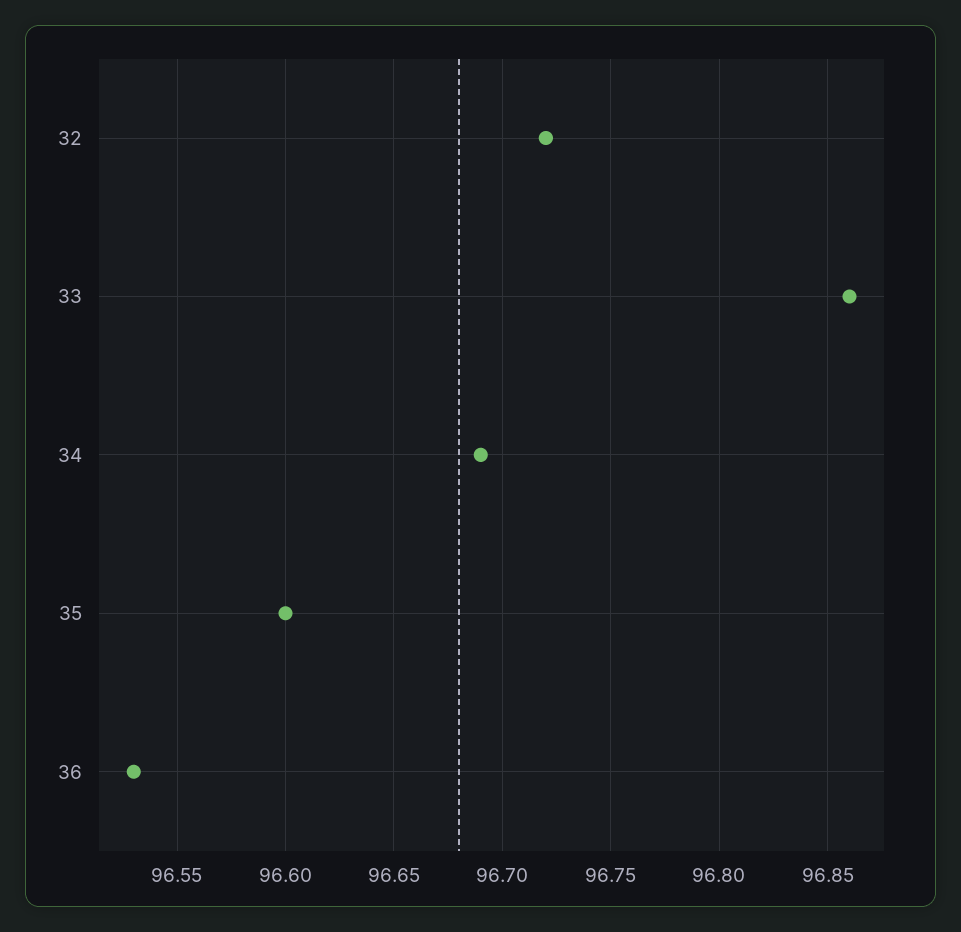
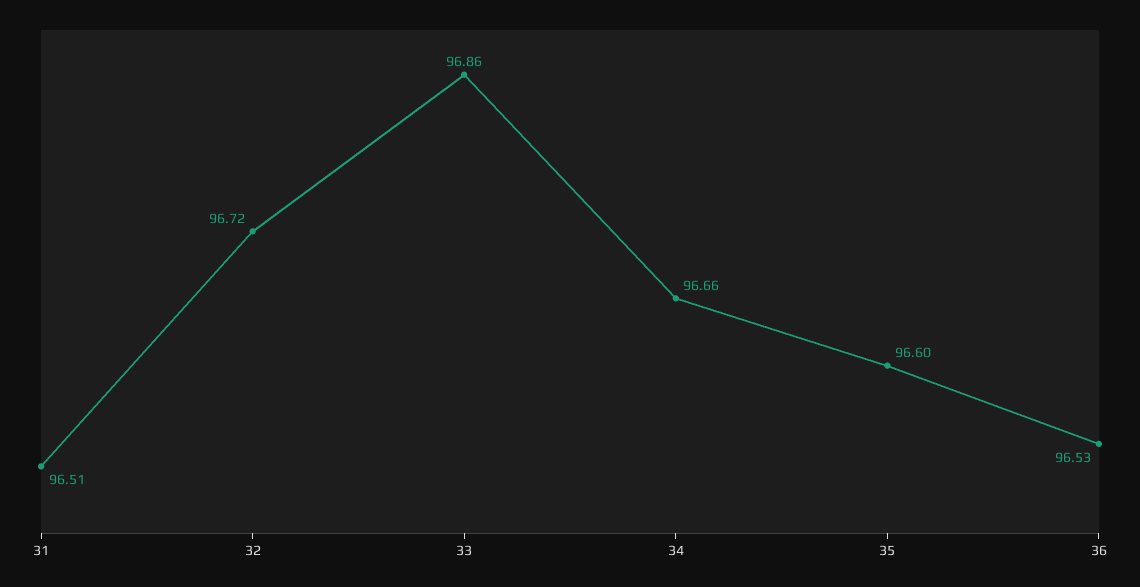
  {
    "32": 96.72,
    "33": 96.86,
-   "34": 96.69,
+   "34": 96.66,
    "35": 96.6,
-   "36": 96.53
+   "36": 96.53,
+   "31": 96.51
  }

